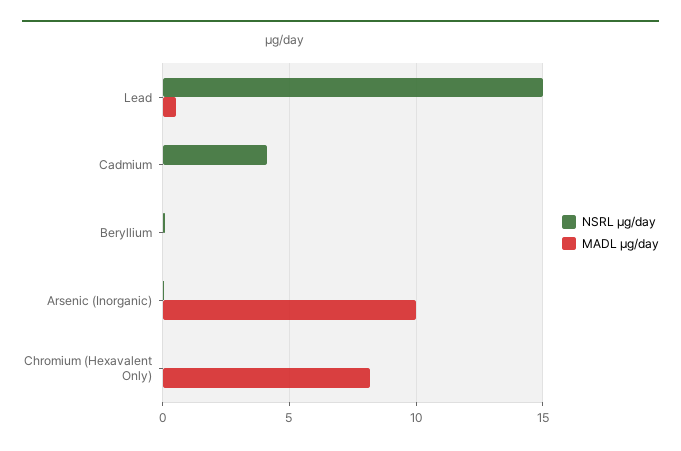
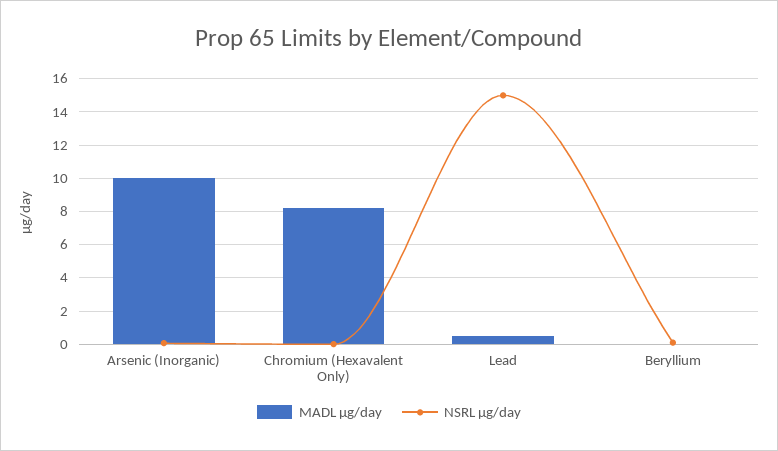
  {
    "NSRL µg/day": {
      "Lead": 15,
-     "Cadmium": 4,
      "Beryllium": 0,
      "Arsenic (Inorganic)": 0,
      "Chromium (Hexavalent Only)": 0
    },
    "MADL µg/day": {
      "Lead": 0.5,
-     "Cadmium": 0,
      "Beryllium": 0,
      "Arsenic (Inorganic)": 10,
      "Chromium (Hexavalent Only)": 8
    }
  }

